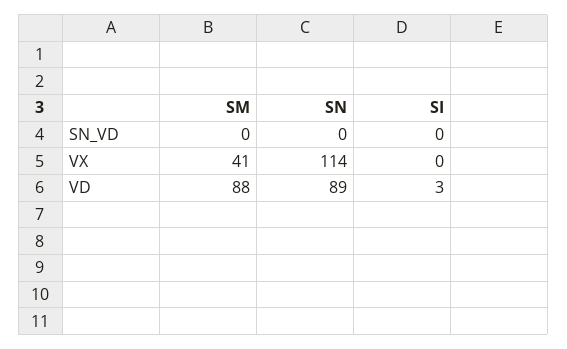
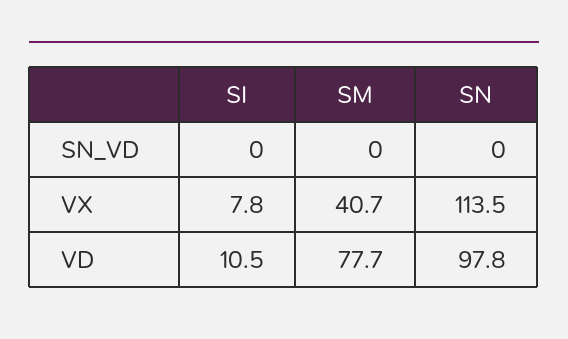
  {
    "SM": {
      "SN_VD": 0,
      "VX": 40.7,
-     "VD": 88
+     "VD": 77.7
    },
    "SN": {
      "SN_VD": 0,
      "VX": 113.5,
-     "VD": 89
+     "VD": 97.8
    },
    "SI": {
      "SN_VD": 0,
-     "VX": 0,
+     "VX": 7.8,
-     "VD": 3
+     "VD": 10.5
    }
  }

